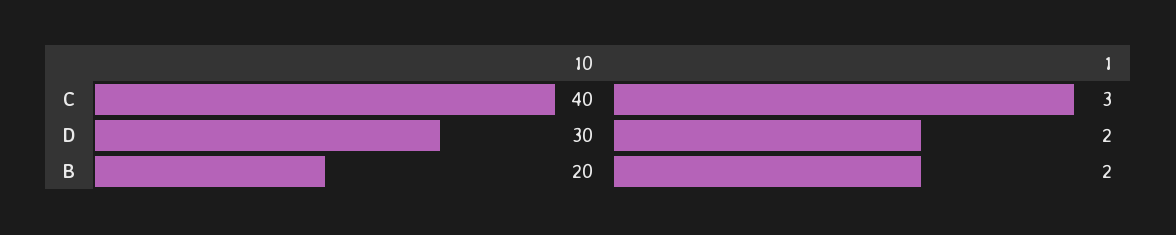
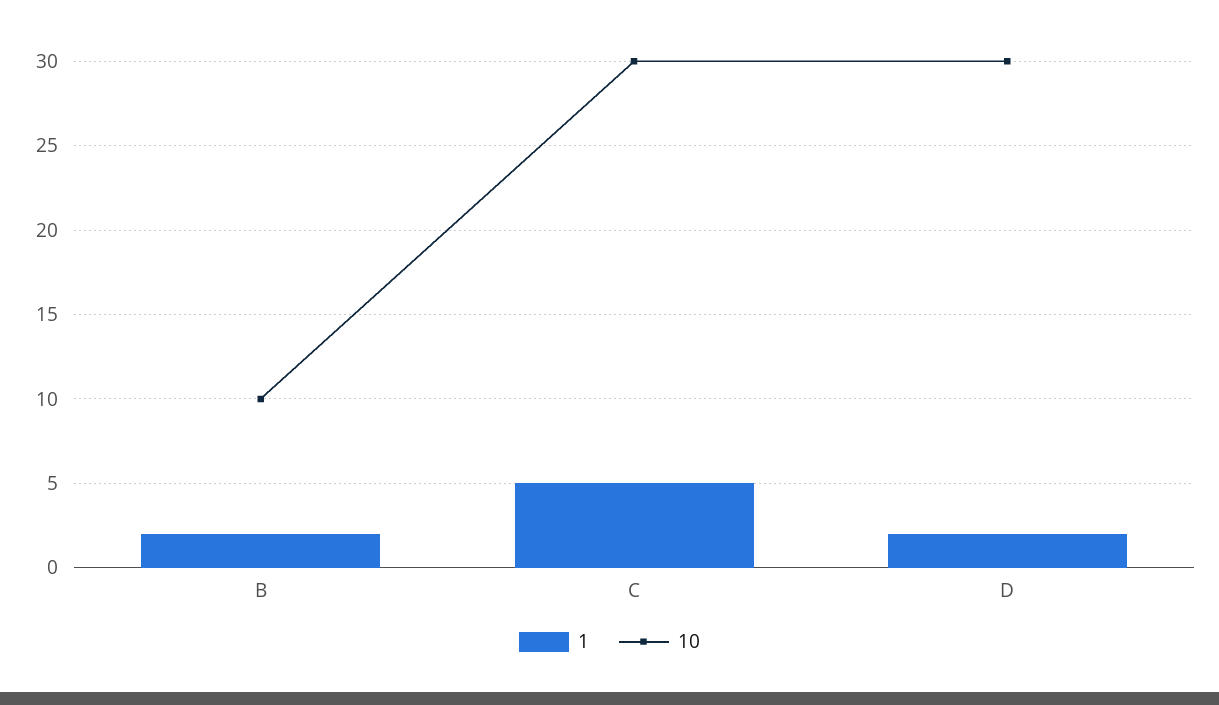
  {
    "10": {
-     "C": 40,
+     "C": 30,
      "D": 30,
-     "B": 20
+     "B": 10
    },
    "1": {
-     "C": 3,
+     "C": 5,
      "D": 2,
      "B": 2
    }
  }

